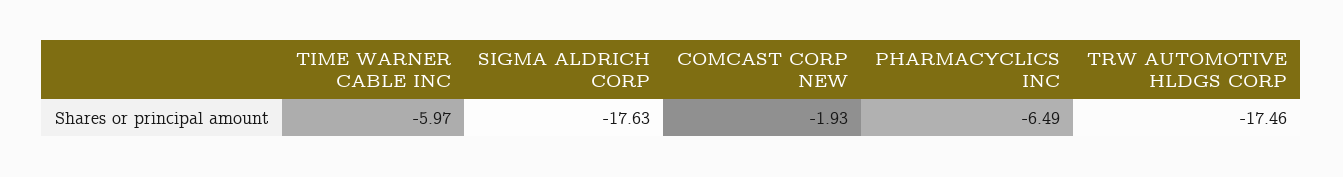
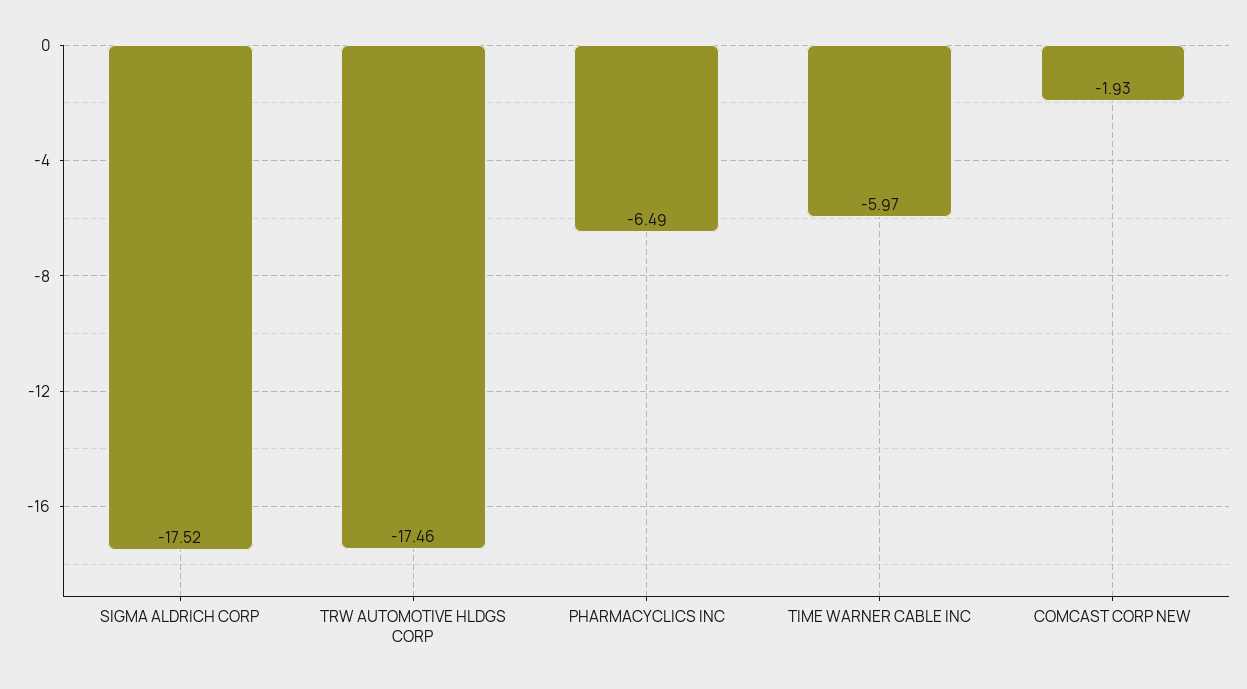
  {
    "TIME WARNER CABLE INC": -5.97,
-   "SIGMA ALDRICH CORP": -17.63,
+   "SIGMA ALDRICH CORP": -17.52,
    "COMCAST CORP NEW": -1.93,
    "PHARMACYCLICS INC": -6.49,
    "TRW AUTOMOTIVE HLDGS CORP": -17.46
  }

